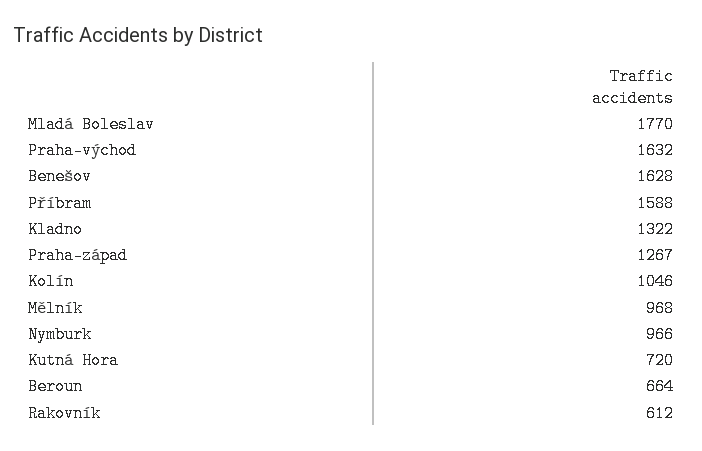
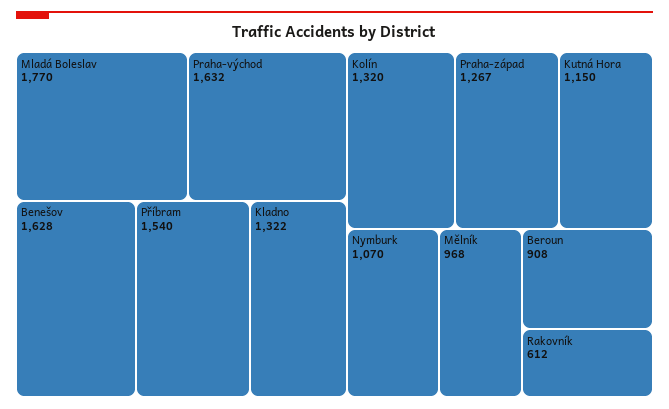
  {
    "Mladá Boleslav": 1770,
    "Praha-východ": 1632,
    "Benešov": 1628,
-   "Příbram": 1588,
+   "Příbram": 1540,
    "Kladno": 1322,
    "Praha-západ": 1267,
-   "Kolín": 1046,
+   "Kolín": 1320,
    "Mělník": 968,
-   "Nymburk": 966,
+   "Nymburk": 1070,
-   "Kutná Hora": 720,
+   "Kutná Hora": 1150,
-   "Beroun": 664,
+   "Beroun": 908,
    "Rakovník": 612
  }

